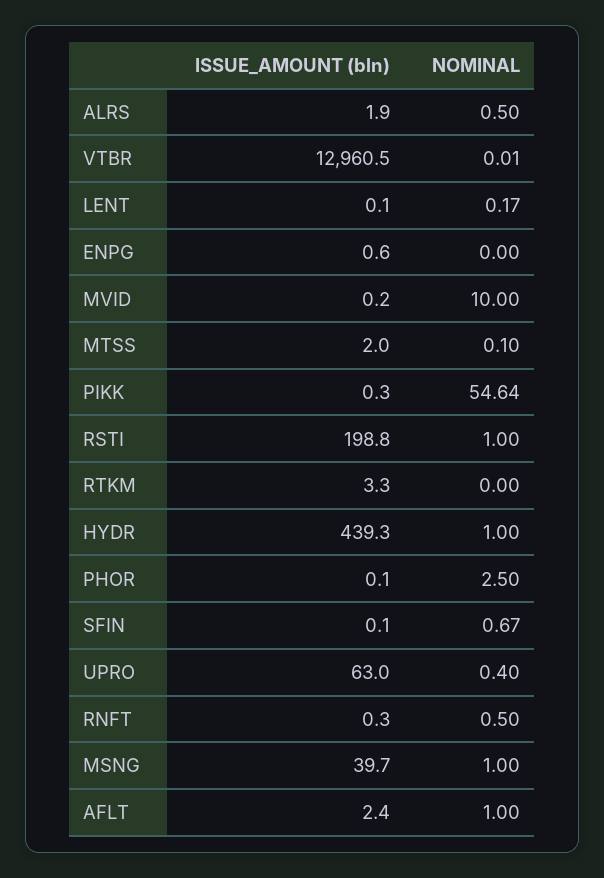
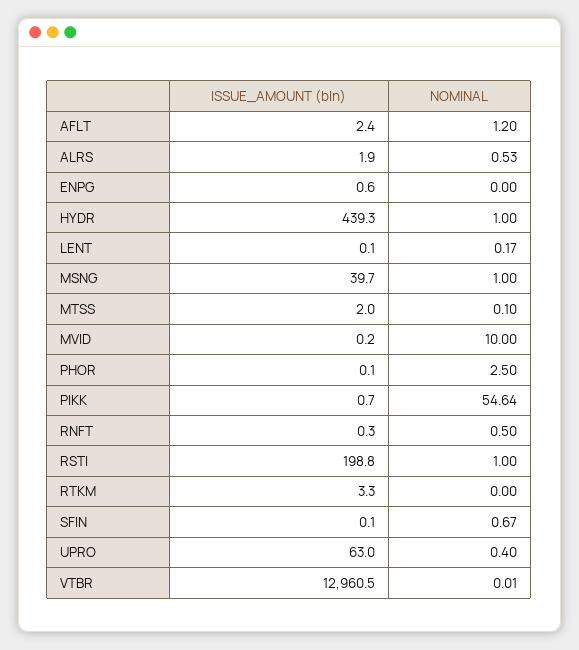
  {
    "ISSUE_AMOUNT (bln)": {
      "ALRS": 1.9,
      "VTBR": 12960.5,
      "LENT": 0.1,
      "ENPG": 0.6,
      "MVID": 0.2,
      "MTSS": 2,
-     "PIKK": 0.3,
+     "PIKK": 0.7,
      "RSTI": 198.8,
      "RTKM": 3.3,
      "HYDR": 439.3,
      "PHOR": 0.1,
      "SFIN": 0.1,
      "UPRO": 63,
      "RNFT": 0.3,
      "MSNG": 39.7,
      "AFLT": 2.4
    },
    "NOMINAL": {
-     "ALRS": 0.5,
+     "ALRS": 0.53,
      "VTBR": 0.01,
      "LENT": 0.17,
      "ENPG": 0,
      "MVID": 10,
      "MTSS": 0.1,
      "PIKK": 54.64,
      "RSTI": 1,
      "RTKM": 0,
      "HYDR": 1,
      "PHOR": 2.5,
      "SFIN": 0.67,
      "UPRO": 0.4,
      "RNFT": 0.5,
      "MSNG": 1,
-     "AFLT": 1
+     "AFLT": 1.2
    }
  }

